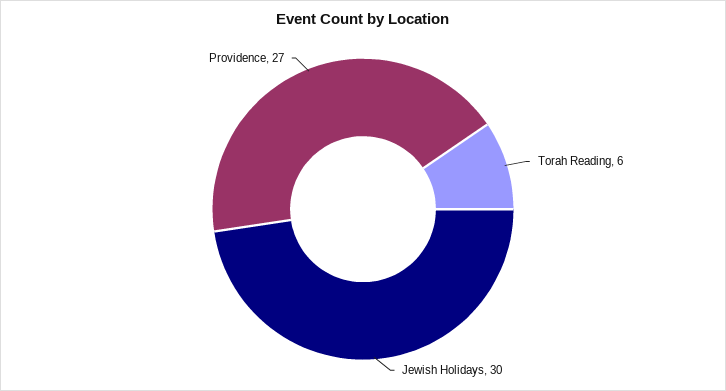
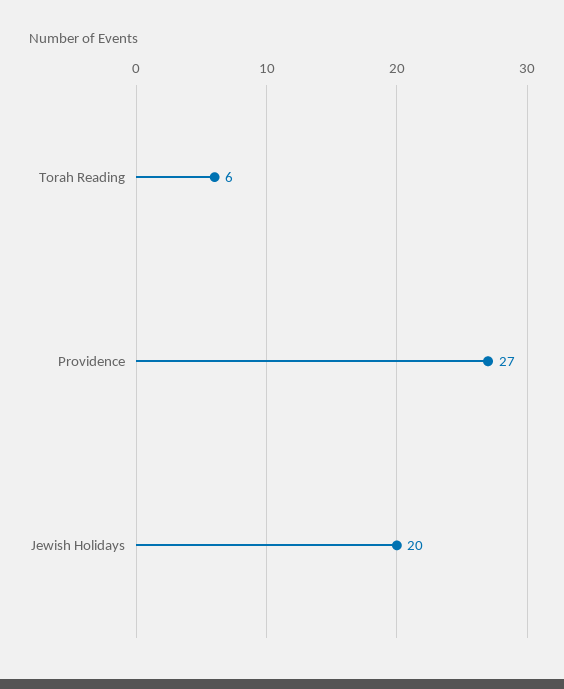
  {
    "Torah Reading": 6,
-   "Jewish Holidays": 30,
+   "Jewish Holidays": 20,
    "Providence": 27
  }

